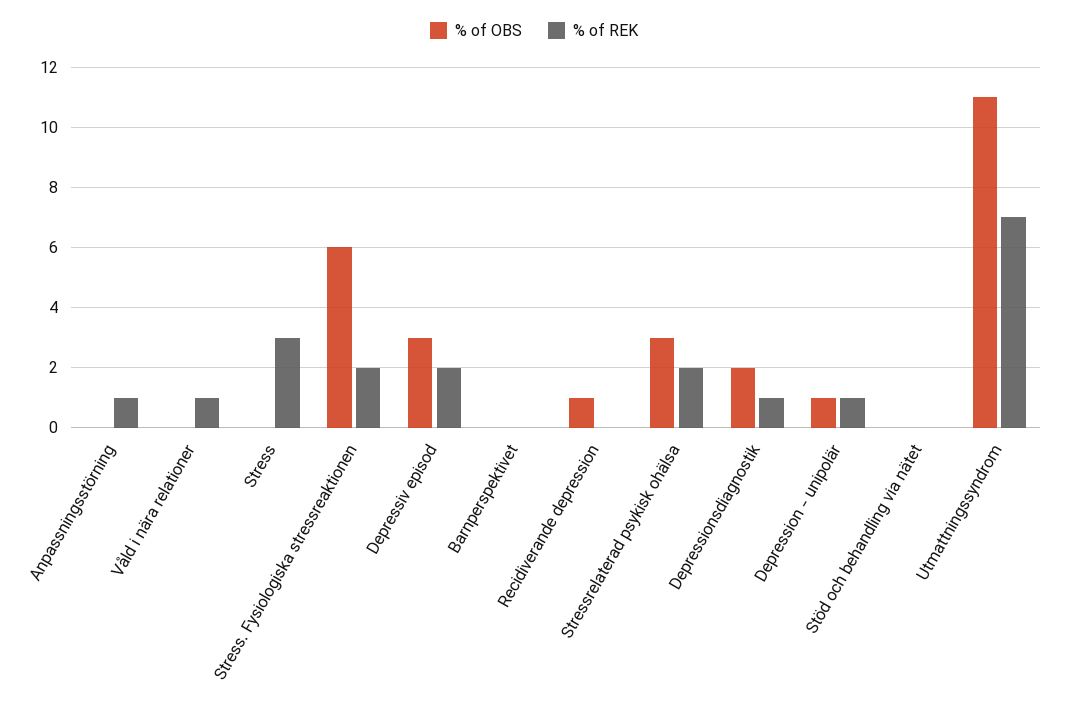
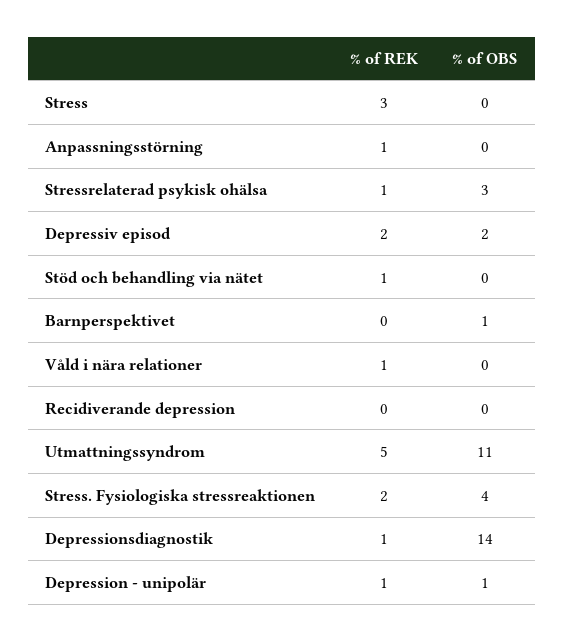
  {
    "% of OBS": {
      "Anpassningsstörning": 0,
      "Våld i nära relationer": 0,
      "Stress": 0,
-     "Stress. Fysiologiska stressreaktionen": 6,
+     "Stress. Fysiologiska stressreaktionen": 4,
-     "Depressiv episod": 3,
+     "Depressiv episod": 2,
-     "Barnperspektivet": 0,
+     "Barnperspektivet": 1,
-     "Recidiverande depression": 1,
+     "Recidiverande depression": 0,
      "Stressrelaterad psykisk ohälsa": 3,
-     "Depressionsdiagnostik": 2,
+     "Depressionsdiagnostik": 14,
      "Depression - unipolär": 1,
      "Stöd och behandling via nätet": 0,
      "Utmattningssyndrom": 11
    },
    "% of REK": {
      "Anpassningsstörning": 1,
      "Våld i nära relationer": 1,
      "Stress": 3,
      "Stress. Fysiologiska stressreaktionen": 2,
      "Depressiv episod": 2,
      "Barnperspektivet": 0,
      "Recidiverande depression": 0,
-     "Stressrelaterad psykisk ohälsa": 2,
+     "Stressrelaterad psykisk ohälsa": 1,
      "Depressionsdiagnostik": 1,
      "Depression - unipolär": 1,
-     "Stöd och behandling via nätet": 0,
+     "Stöd och behandling via nätet": 1,
-     "Utmattningssyndrom": 7
+     "Utmattningssyndrom": 5
    }
  }

